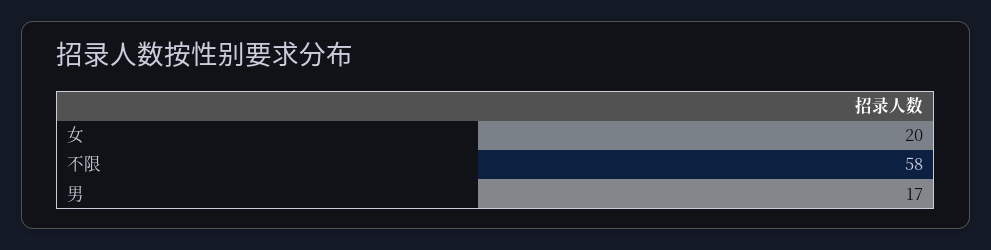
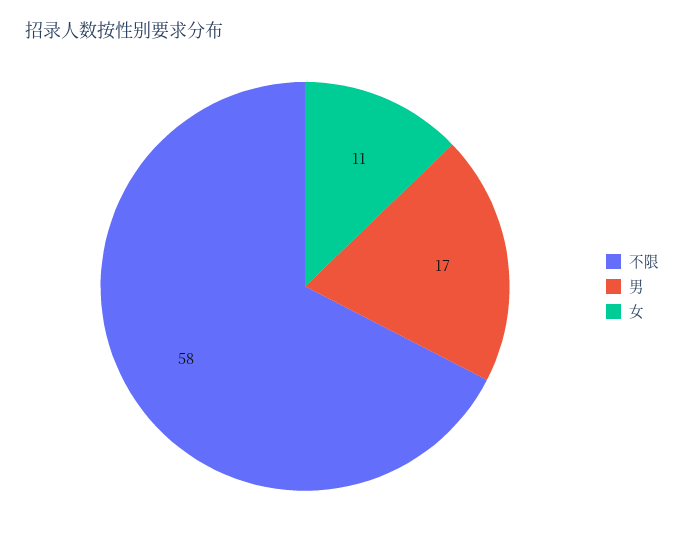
  {
-   "女": 20,
+   "女": 11,
    "不限": 58,
    "男": 17
  }

